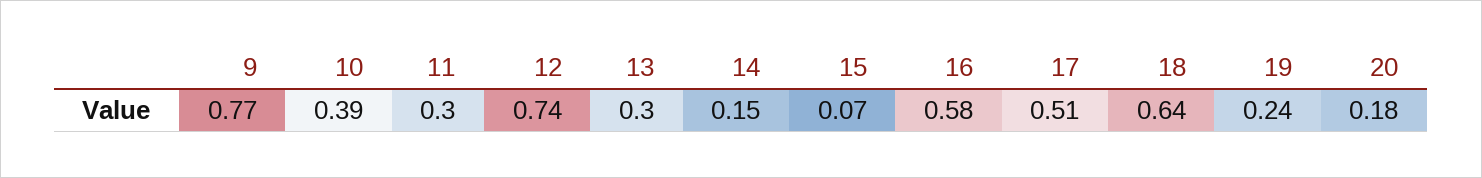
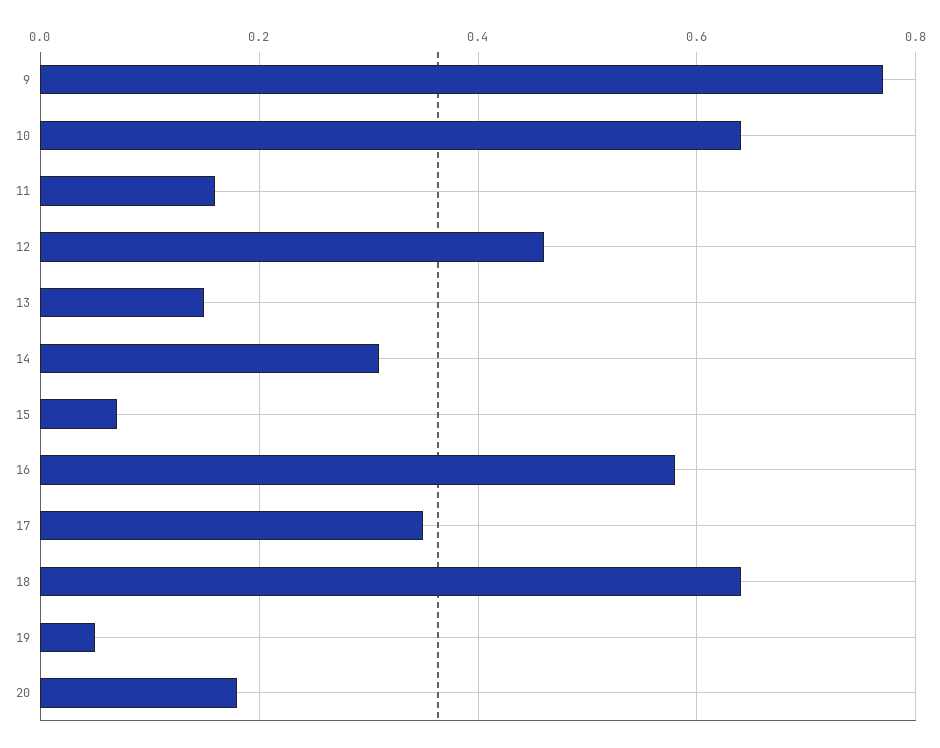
  {
    "9": 0.77,
-   "10": 0.39,
+   "10": 0.65,
-   "11": 0.3,
+   "11": 0.15,
-   "12": 0.74,
+   "12": 0.45,
-   "13": 0.3,
+   "13": 0.15,
-   "14": 0.15,
+   "14": 0.3,
    "15": 0.07,
    "16": 0.58,
-   "17": 0.51,
+   "17": 0.35,
    "18": 0.64,
-   "19": 0.24,
+   "19": 0.05,
    "20": 0.18
  }

